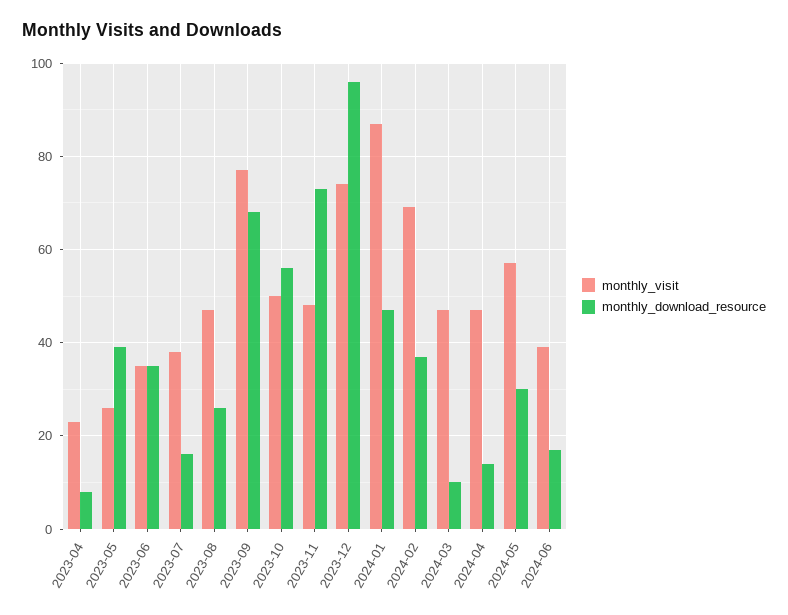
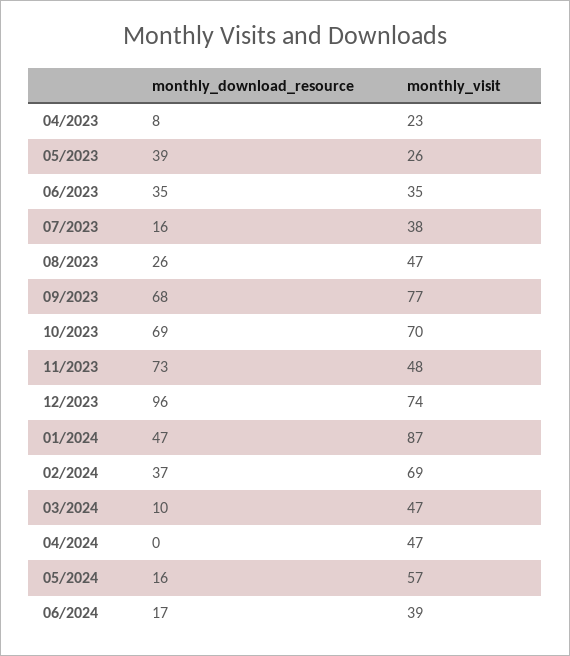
  {
    "monthly_visit": {
      "2023-04": 23,
      "2023-05": 26,
      "2023-06": 35,
      "2023-07": 38,
      "2023-08": 47,
      "2023-09": 77,
-     "2023-10": 50,
+     "2023-10": 70,
      "2023-11": 48,
      "2023-12": 74,
      "2024-01": 87,
      "2024-02": 69,
      "2024-03": 47,
      "2024-04": 47,
      "2024-05": 57,
      "2024-06": 39
    },
    "monthly_download_resource": {
      "2023-04": 8,
      "2023-05": 39,
      "2023-06": 35,
      "2023-07": 16,
      "2023-08": 26,
      "2023-09": 68,
-     "2023-10": 55,
+     "2023-10": 69,
      "2023-11": 73,
      "2023-12": 96,
      "2024-01": 47,
      "2024-02": 37,
      "2024-03": 10,
-     "2024-04": 15,
+     "2024-04": 0,
-     "2024-05": 30,
+     "2024-05": 16,
      "2024-06": 17
    }
  }

